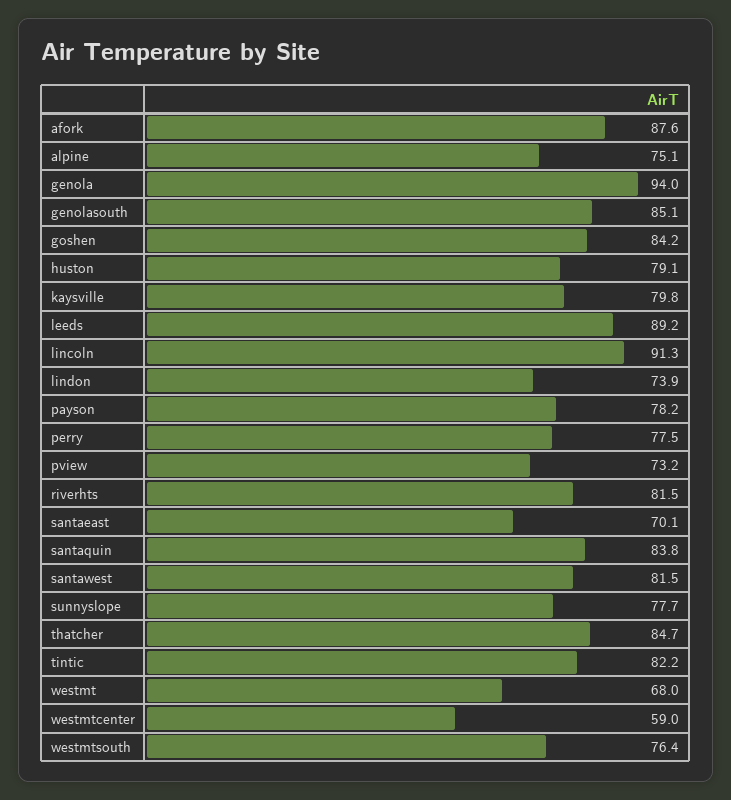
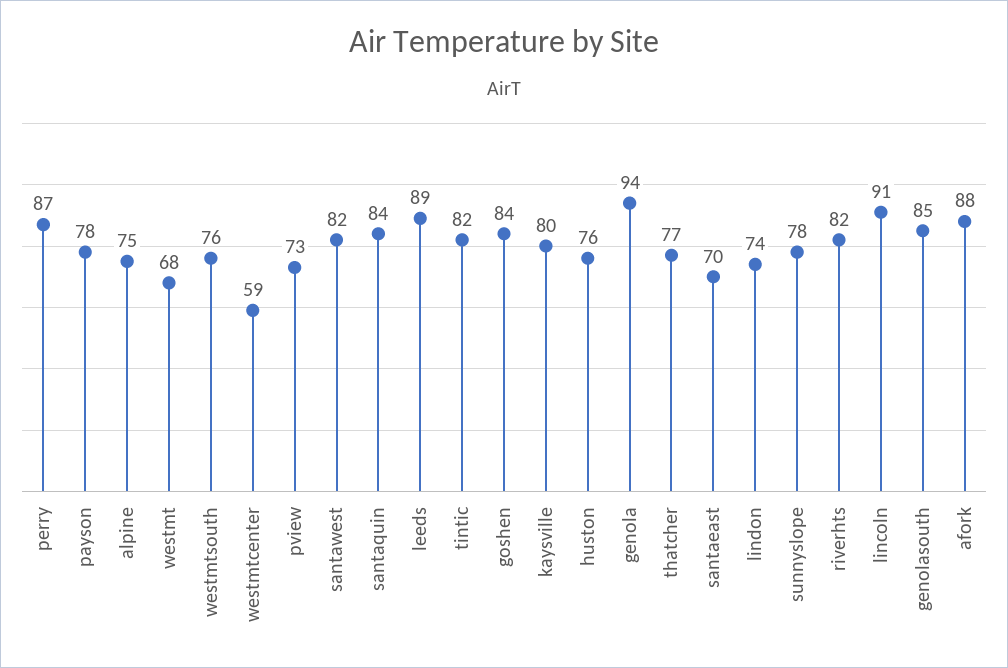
  {
    "afork": 87.6,
    "alpine": 75.1,
    "genola": 94,
    "genolasouth": 85.1,
    "goshen": 84.2,
-   "huston": 79.1,
+   "huston": 76,
    "kaysville": 79.8,
    "leeds": 89.2,
    "lincoln": 91.3,
    "lindon": 73.9,
    "payson": 78.2,
-   "perry": 77.5,
+   "perry": 87,
    "pview": 73.2,
    "riverhts": 81.5,
    "santaeast": 70.1,
    "santaquin": 83.8,
    "santawest": 81.5,
    "sunnyslope": 77.7,
-   "thatcher": 84.7,
+   "thatcher": 77,
    "tintic": 82.2,
    "westmt": 68,
    "westmtcenter": 59,
    "westmtsouth": 76.4
  }

